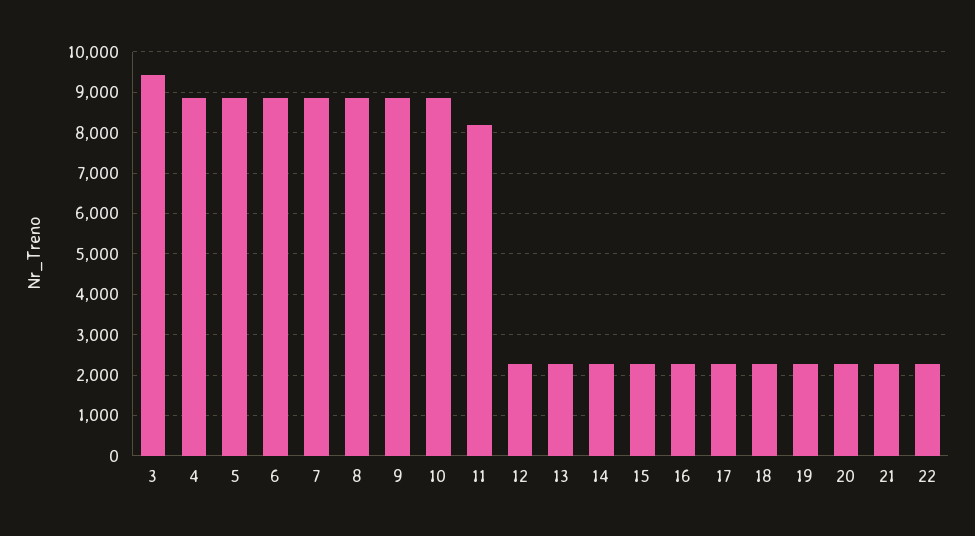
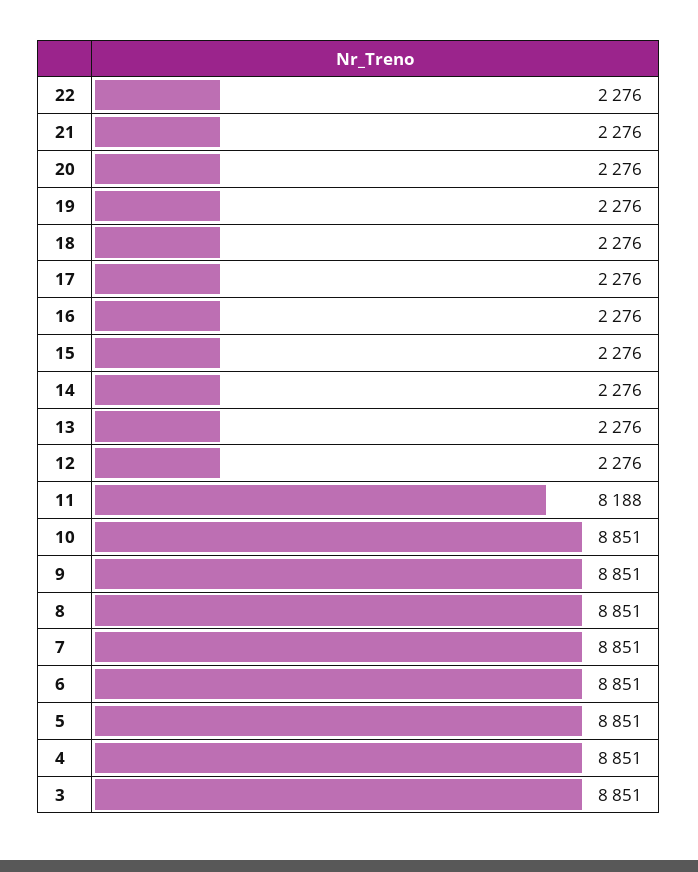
  {
-   "3": 9400,
+   "3": 8851,
    "4": 8851,
    "5": 8851,
    "6": 8851,
    "7": 8851,
    "8": 8851,
    "9": 8851,
    "10": 8851,
    "11": 8188,
    "12": 2276,
    "13": 2276,
    "14": 2276,
    "15": 2276,
    "16": 2276,
    "17": 2276,
    "18": 2276,
    "19": 2276,
    "20": 2276,
    "21": 2276,
    "22": 2276
  }

